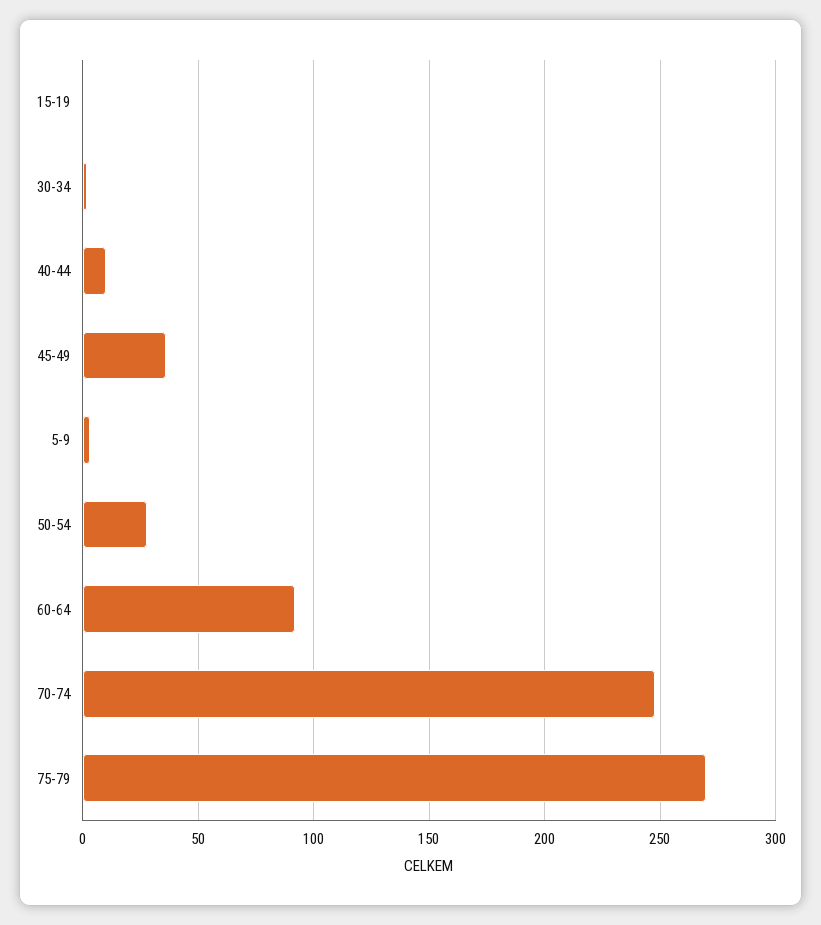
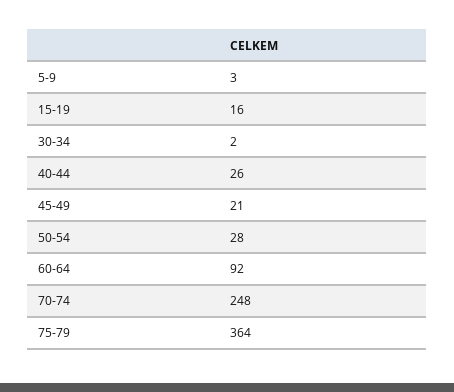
  {
-   "15-19": 0,
+   "15-19": 16,
    "30-34": 2,
-   "40-44": 10,
+   "40-44": 26,
-   "45-49": 35,
+   "45-49": 21,
    "5-9": 3,
    "50-54": 28,
    "60-64": 92,
    "70-74": 248,
-   "75-79": 270
+   "75-79": 364
  }

